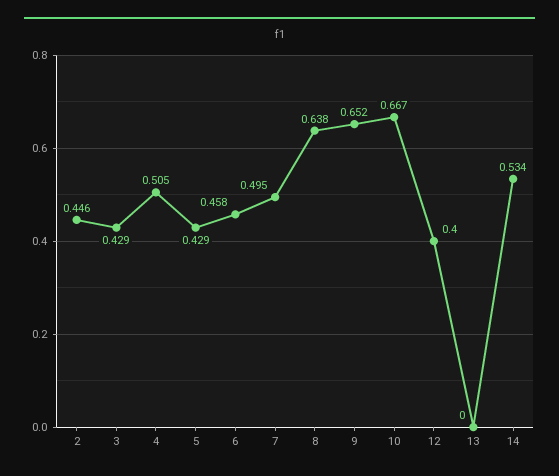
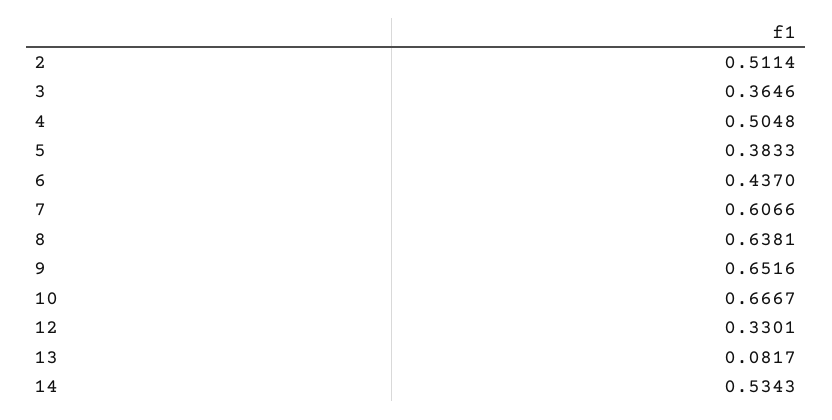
  {
-   "2": 0.446,
+   "2": 0.5114,
-   "3": 0.429,
+   "3": 0.3646,
    "4": 0.5048,
-   "5": 0.429,
+   "5": 0.3833,
-   "6": 0.458,
+   "6": 0.437,
-   "7": 0.495,
+   "7": 0.6066,
    "8": 0.6381,
    "9": 0.6516,
    "10": 0.6667,
-   "12": 0.4,
+   "12": 0.3301,
-   "13": 0,
+   "13": 0.0817,
    "14": 0.5343
  }

